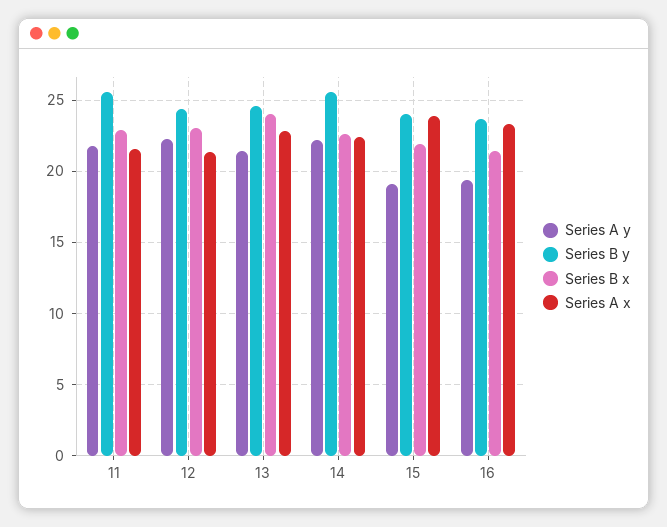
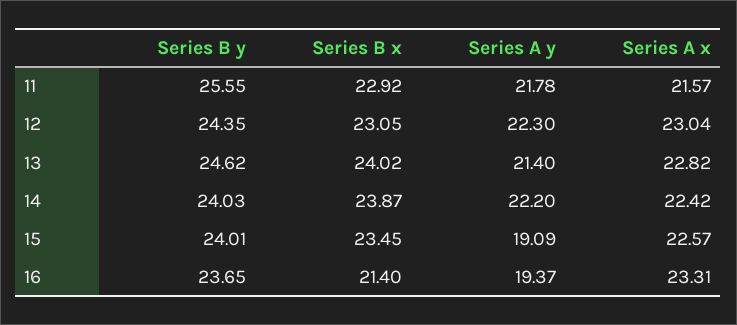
  {
    "Series A y": {
      "11": 21.78,
      "12": 22.3,
      "13": 21.4,
      "14": 22.2,
      "15": 19.09,
      "16": 19.37
    },
    "Series B y": {
      "11": 25.55,
      "12": 24.35,
      "13": 24.62,
-     "14": 25.5,
+     "14": 24.03,
      "15": 24.01,
      "16": 23.65
    },
    "Series B x": {
      "11": 22.92,
      "12": 23.05,
      "13": 24.02,
-     "14": 22.5,
+     "14": 23.87,
-     "15": 22,
+     "15": 23.45,
      "16": 21.4
    },
    "Series A x": {
      "11": 21.57,
-     "12": 21.5,
+     "12": 23.04,
      "13": 22.82,
      "14": 22.42,
-     "15": 24,
+     "15": 22.57,
      "16": 23.31
    }
  }

